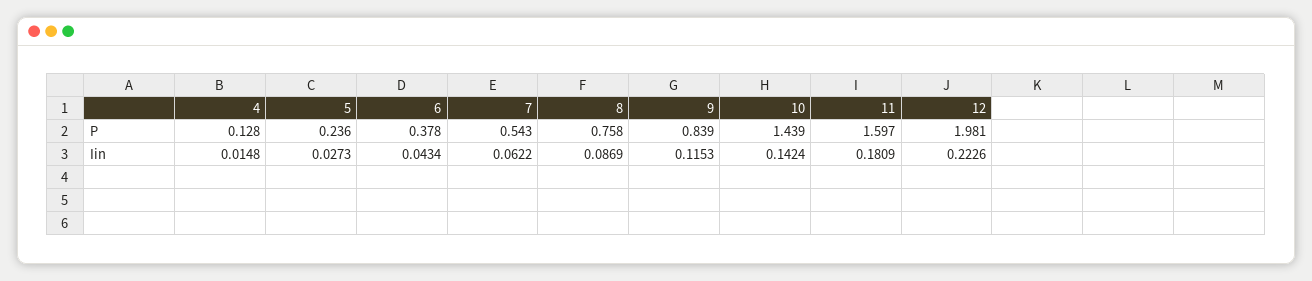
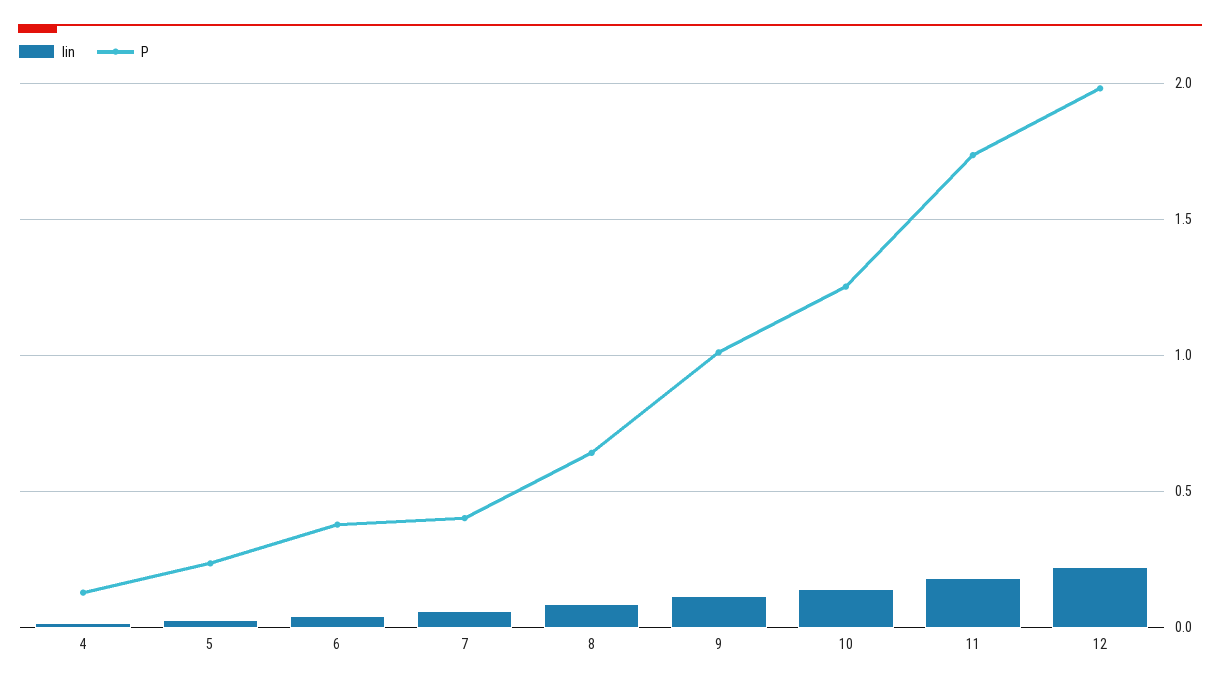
  {
    "P": {
      "4": 0.128,
      "5": 0.236,
      "6": 0.378,
-     "7": 0.543,
+     "7": 0.4,
-     "8": 0.758,
+     "8": 0.65,
-     "9": 0.839,
+     "9": 1,
-     "10": 1.439,
+     "10": 1.25,
-     "11": 1.597,
+     "11": 1.75,
      "12": 1.981
    },
    "Iin": {
      "4": 0.0148,
      "5": 0.0273,
      "6": 0.0434,
      "7": 0.0622,
      "8": 0.0869,
      "9": 0.1153,
      "10": 0.1424,
      "11": 0.1809,
      "12": 0.2226
    }
  }

